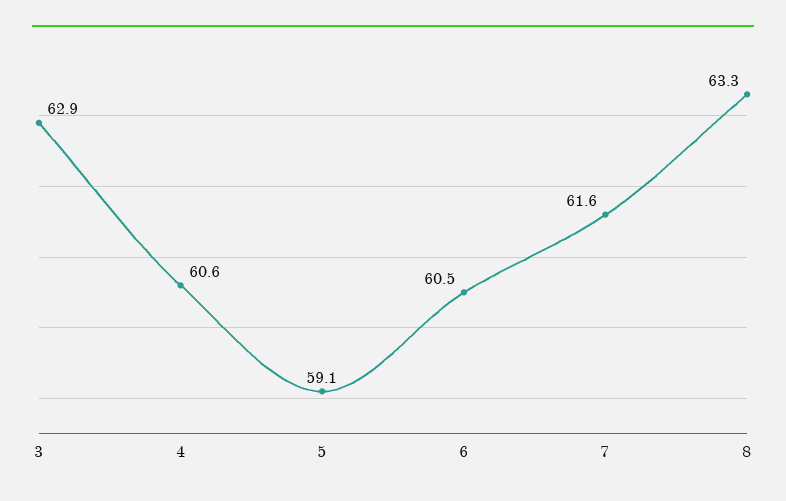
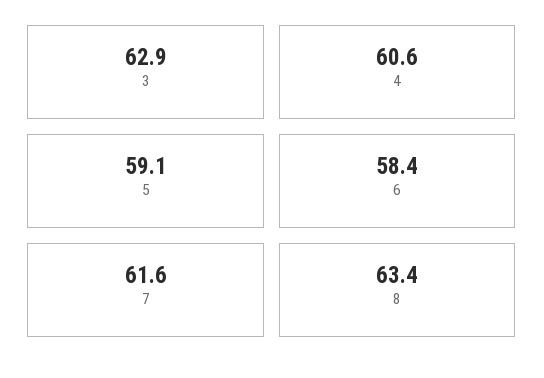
  {
    "3": 62.9,
    "4": 60.6,
    "5": 59.1,
-   "6": 60.5,
+   "6": 58.4,
    "7": 61.6,
-   "8": 63.3
+   "8": 63.4
  }

